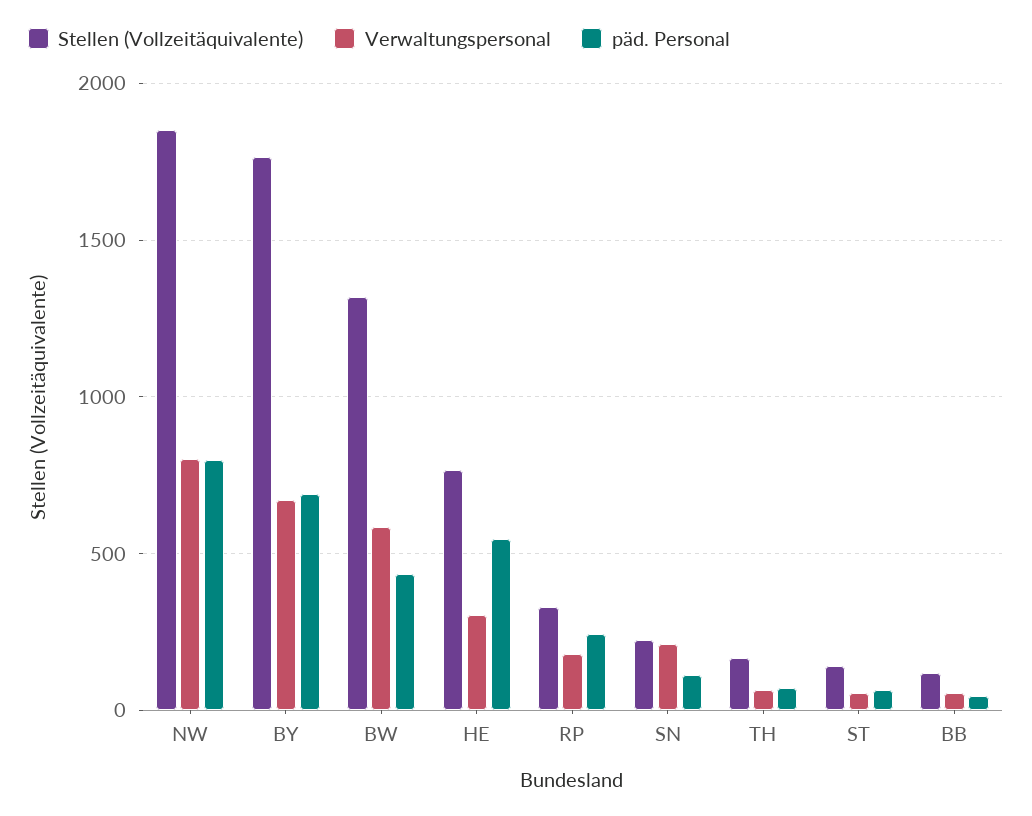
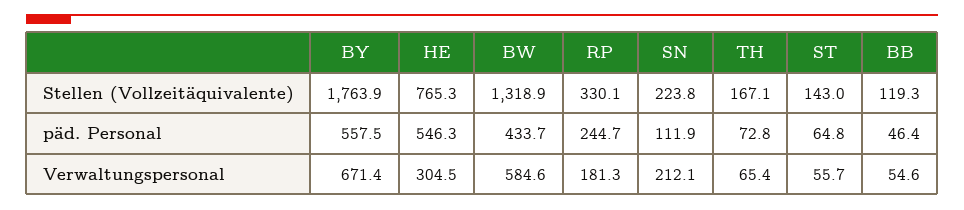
  {
    "Stellen (Vollzeitäquivalente)": {
-     "NW": 1850,
      "BY": 1763.9,
      "BW": 1318.9,
      "HE": 765.3,
      "RP": 330.1,
      "SN": 223.8,
      "TH": 167.1,
      "ST": 143,
      "BB": 119.3
    },
    "Verwaltungspersonal": {
-     "NW": 800,
      "BY": 671.4,
      "BW": 584.6,
      "HE": 304.5,
      "RP": 181.3,
      "SN": 212.1,
      "TH": 65.4,
      "ST": 55.7,
      "BB": 54.6
    },
    "päd. Personal": {
-     "NW": 800,
-     "BY": 700,
+     "BY": 557.5,
      "BW": 433.7,
      "HE": 546.3,
      "RP": 244.7,
      "SN": 111.9,
      "TH": 72.8,
      "ST": 64.8,
      "BB": 46.4
    }
  }

